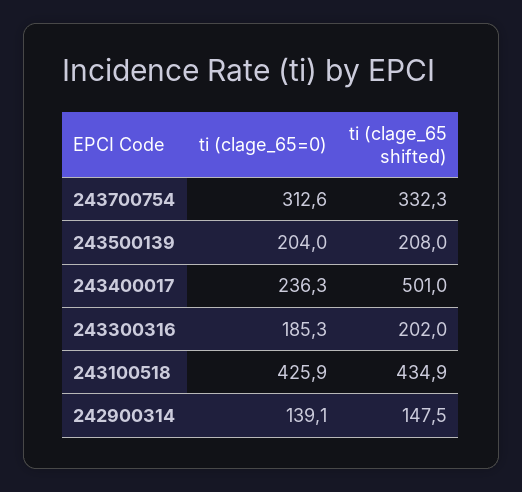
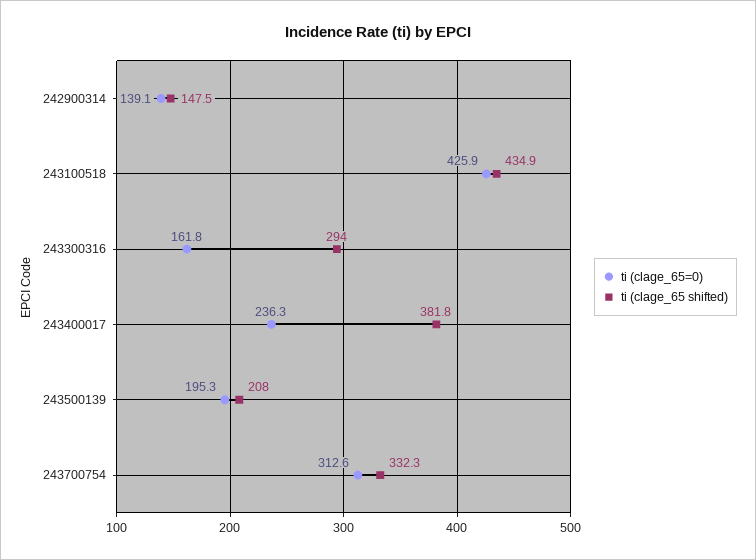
  {
    "ti (clage_65=0)": {
      "243700754": 312.6,
-     "243500139": 204,
+     "243500139": 195.3,
      "243400017": 236.3,
-     "243300316": 185.3,
+     "243300316": 161.8,
      "243100518": 425.9,
      "242900314": 139.1
    },
    "ti (clage_65 shifted)": {
      "243700754": 332.3,
      "243500139": 208,
-     "243400017": 501,
+     "243400017": 381.8,
-     "243300316": 202,
+     "243300316": 294,
      "243100518": 434.9,
      "242900314": 147.5
    }
  }

